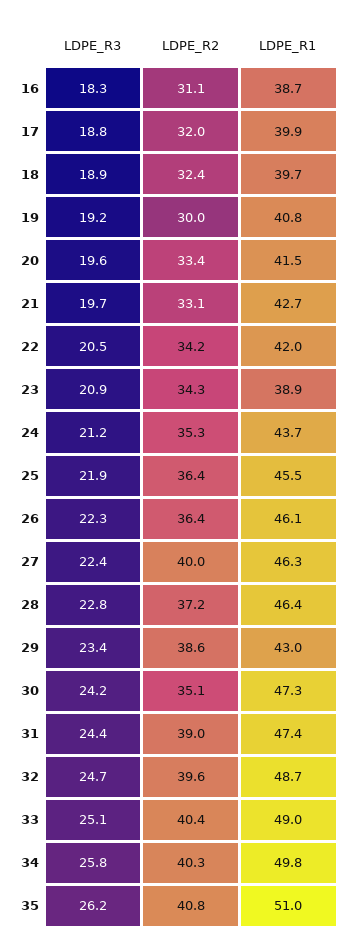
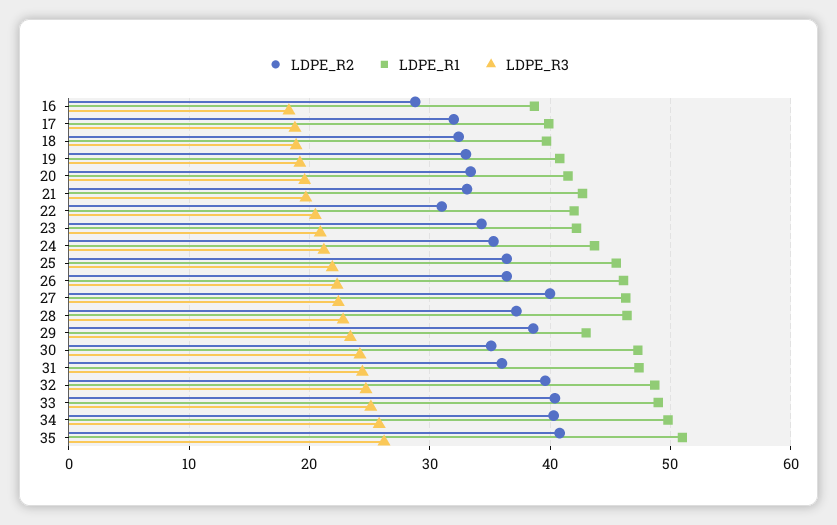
  {
    "LDPE_R3": {
      "16": 18.3,
      "17": 18.8,
      "18": 18.9,
      "19": 19.2,
      "20": 19.6,
      "21": 19.7,
      "22": 20.5,
      "23": 20.9,
      "24": 21.2,
      "25": 21.9,
      "26": 22.3,
      "27": 22.4,
      "28": 22.8,
      "29": 23.4,
      "30": 24.2,
      "31": 24.4,
      "32": 24.7,
      "33": 25.1,
      "34": 25.8,
      "35": 26.2
    },
    "LDPE_R2": {
-     "16": 31.1,
+     "16": 29,
      "17": 32,
      "18": 32.4,
-     "19": 30,
+     "19": 33,
      "20": 33.4,
      "21": 33.1,
-     "22": 34.2,
+     "22": 31,
      "23": 34.3,
      "24": 35.3,
      "25": 36.4,
      "26": 36.4,
      "27": 40,
      "28": 37.2,
      "29": 38.6,
      "30": 35.1,
-     "31": 39,
+     "31": 36,
      "32": 39.6,
      "33": 40.4,
      "34": 40.3,
      "35": 40.8
    },
    "LDPE_R1": {
      "16": 38.7,
      "17": 39.9,
      "18": 39.7,
      "19": 40.8,
      "20": 41.5,
      "21": 42.7,
      "22": 42,
-     "23": 38.9,
+     "23": 42,
      "24": 43.7,
      "25": 45.5,
      "26": 46.1,
      "27": 46.3,
      "28": 46.4,
      "29": 43,
      "30": 47.3,
      "31": 47.4,
      "32": 48.7,
      "33": 49,
      "34": 49.8,
      "35": 51
    }
  }

